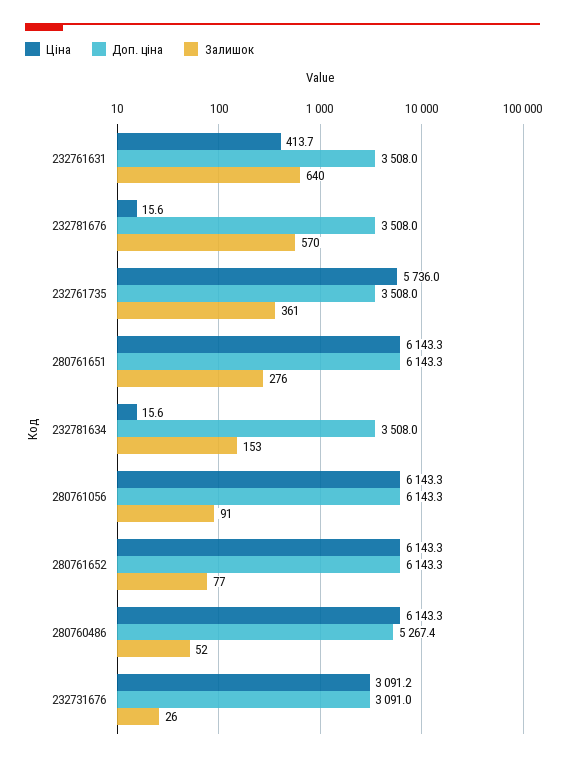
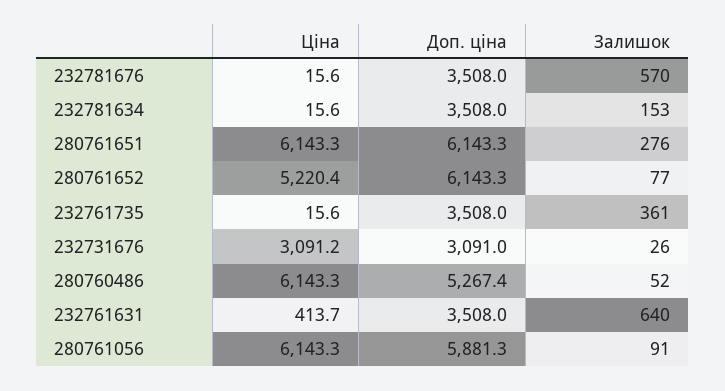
  {
    "Ціна": {
      "232761631": 413.7,
      "232781676": 15.6,
-     "232761735": 5736,
+     "232761735": 15.6,
      "280761651": 6143.3,
      "232781634": 15.6,
      "280761056": 6143.3,
-     "280761652": 6143.3,
+     "280761652": 5220.4,
      "280760486": 6143.3,
      "232731676": 3091.2
    },
    "Доп. ціна": {
      "232761631": 3508,
      "232781676": 3508,
      "232761735": 3508,
      "280761651": 6143.3,
      "232781634": 3508,
-     "280761056": 6143.3,
+     "280761056": 5881.3,
      "280761652": 6143.3,
      "280760486": 5267.4,
      "232731676": 3091
    },
    "Залишок": {
      "232761631": 640,
      "232781676": 570,
      "232761735": 361,
      "280761651": 276,
      "232781634": 153,
      "280761056": 91,
      "280761652": 77,
      "280760486": 52,
      "232731676": 26
    }
  }

